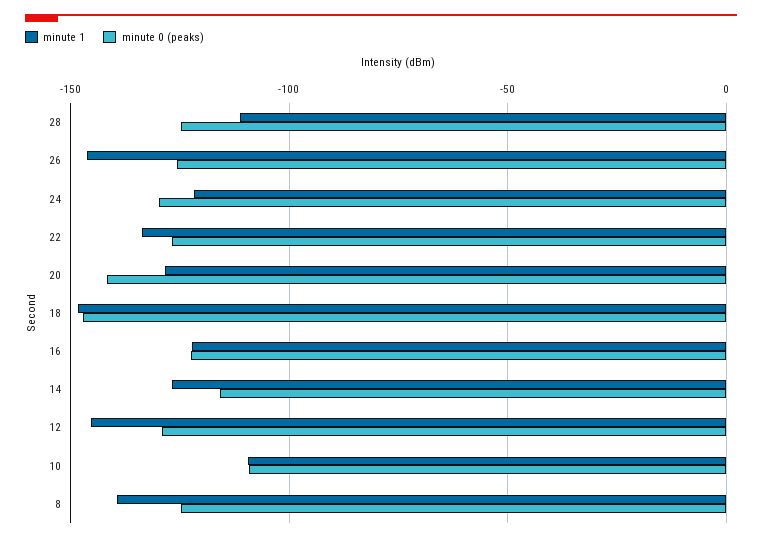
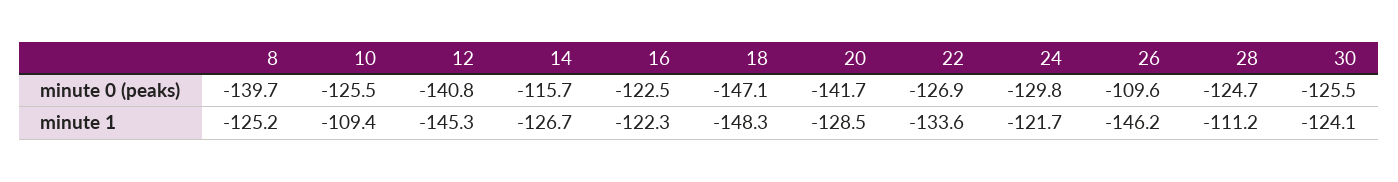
  {
    "minute 1": {
      "28": -111.2,
      "26": -146.2,
      "24": -121.7,
      "22": -133.6,
      "20": -128.5,
      "18": -148.3,
      "16": -122.3,
      "14": -126.7,
      "12": -145.3,
      "10": -109.4,
-     "8": -140
+     "8": -125.2,
+     "30": -124.1
    },
    "minute 0 (peaks)": {
      "28": -124.7,
-     "26": -125,
+     "26": -109.6,
      "24": -129.8,
      "22": -126.9,
      "20": -141.7,
      "18": -147.1,
      "16": -122.5,
      "14": -115.7,
-     "12": -130,
+     "12": -140.8,
-     "10": -110,
+     "10": -125.5,
-     "8": -125
+     "8": -139.7,
+     "30": -125.5
    }
  }

